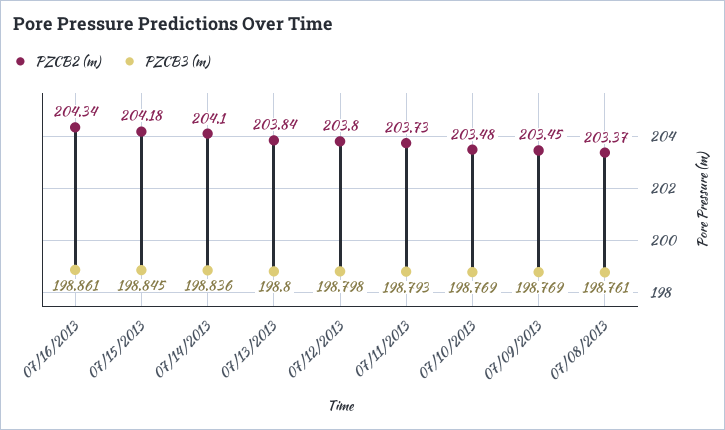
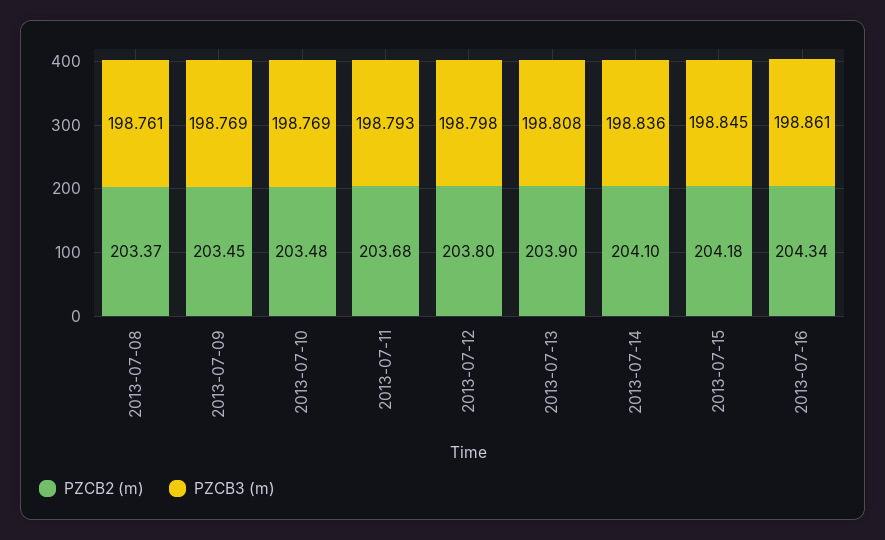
  {
    "PZCB2 (m)": {
      "07/16/2013": 204.34,
      "07/15/2013": 204.18,
      "07/14/2013": 204.1,
-     "07/13/2013": 203.84,
+     "07/13/2013": 203.9,
      "07/12/2013": 203.8,
-     "07/11/2013": 203.73,
+     "07/11/2013": 203.68,
      "07/10/2013": 203.48,
      "07/09/2013": 203.45,
      "07/08/2013": 203.37
    },
    "PZCB3 (m)": {
      "07/16/2013": 198.861,
      "07/15/2013": 198.845,
      "07/14/2013": 198.836,
-     "07/13/2013": 198.8,
+     "07/13/2013": 198.808,
      "07/12/2013": 198.798,
      "07/11/2013": 198.793,
      "07/10/2013": 198.769,
      "07/09/2013": 198.769,
      "07/08/2013": 198.761
    }
  }

